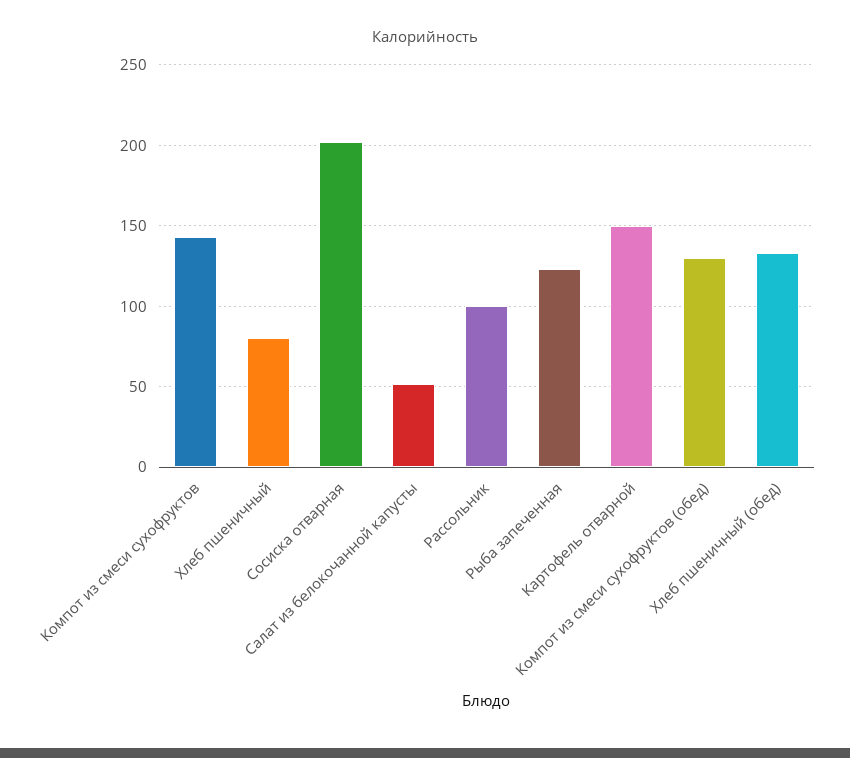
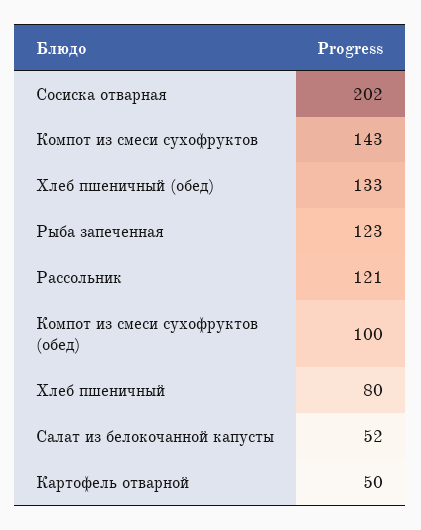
  {
    "Компот из смеси сухофруктов": 143,
    "Хлеб пшеничный": 80,
    "Сосиска отварная": 202,
    "Салат из белокочанной капусты": 52,
-   "Рассольник": 100,
+   "Рассольник": 121,
    "Рыба запеченная": 123,
-   "Картофель отварной": 150,
+   "Картофель отварной": 50,
-   "Компот из смеси сухофруктов (обед)": 130,
+   "Компот из смеси сухофруктов (обед)": 100,
    "Хлеб пшеничный (обед)": 133
  }

